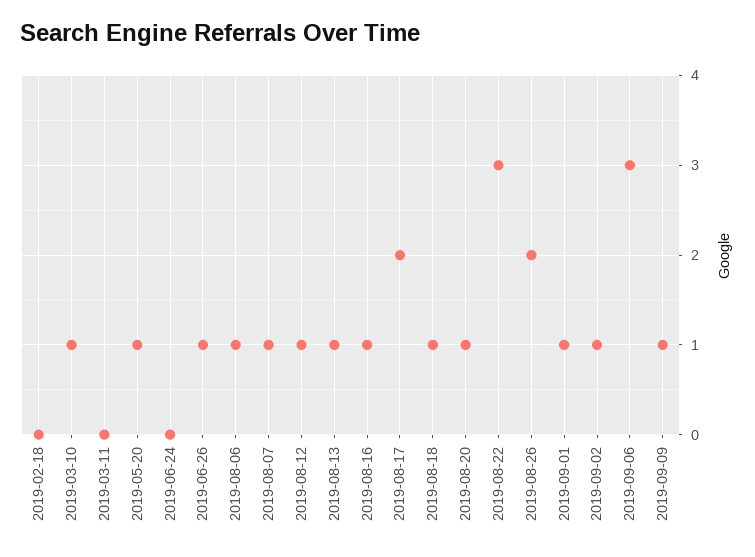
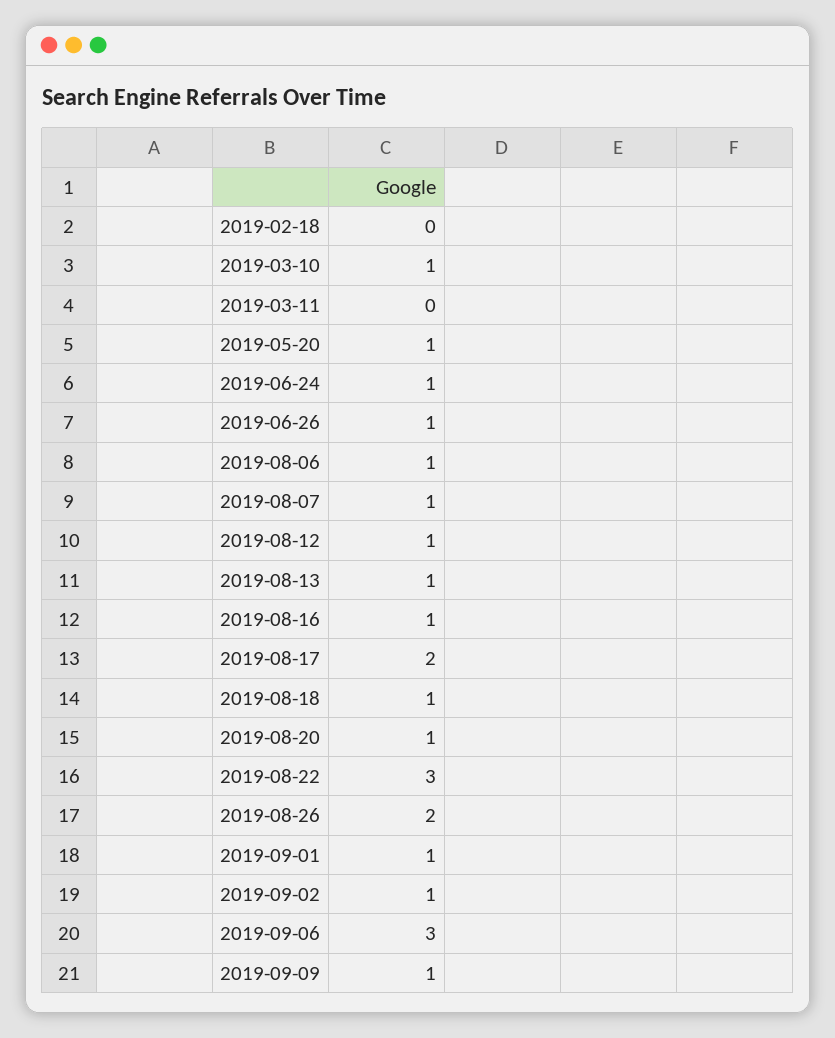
  {
    "2019-02-18": 0,
    "2019-03-10": 1,
    "2019-03-11": 0,
    "2019-05-20": 1,
-   "2019-06-24": 0,
+   "2019-06-24": 1,
    "2019-06-26": 1,
    "2019-08-06": 1,
    "2019-08-07": 1,
    "2019-08-12": 1,
    "2019-08-13": 1,
    "2019-08-16": 1,
    "2019-08-17": 2,
    "2019-08-18": 1,
    "2019-08-20": 1,
    "2019-08-22": 3,
    "2019-08-26": 2,
    "2019-09-01": 1,
    "2019-09-02": 1,
    "2019-09-06": 3,
    "2019-09-09": 1
  }

